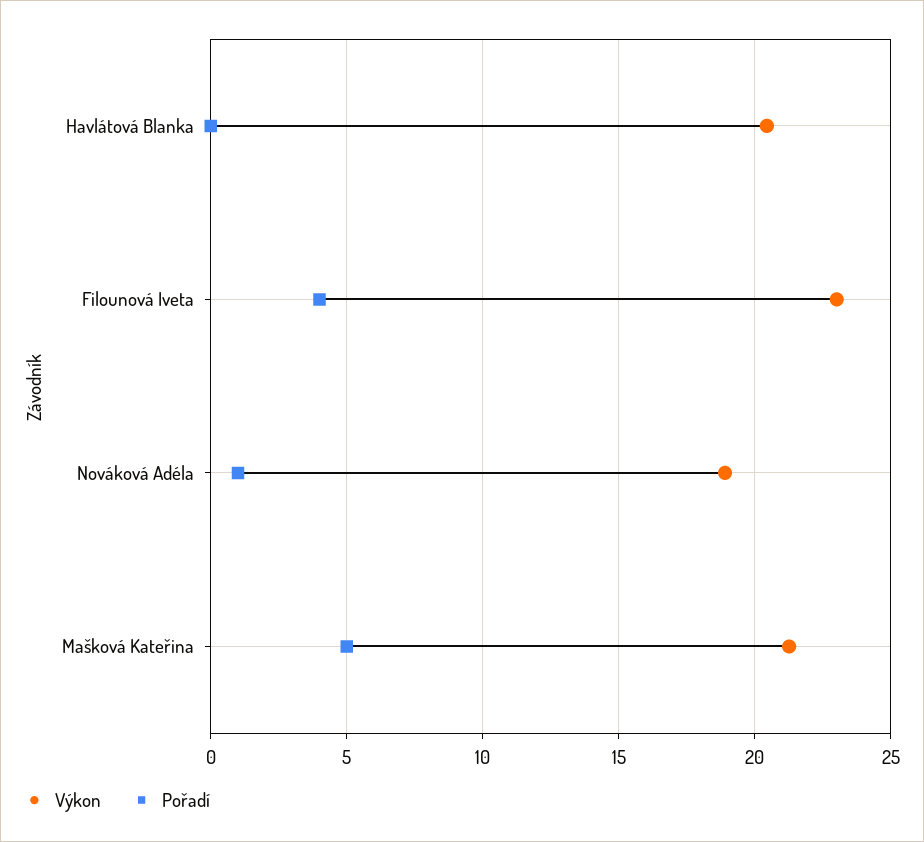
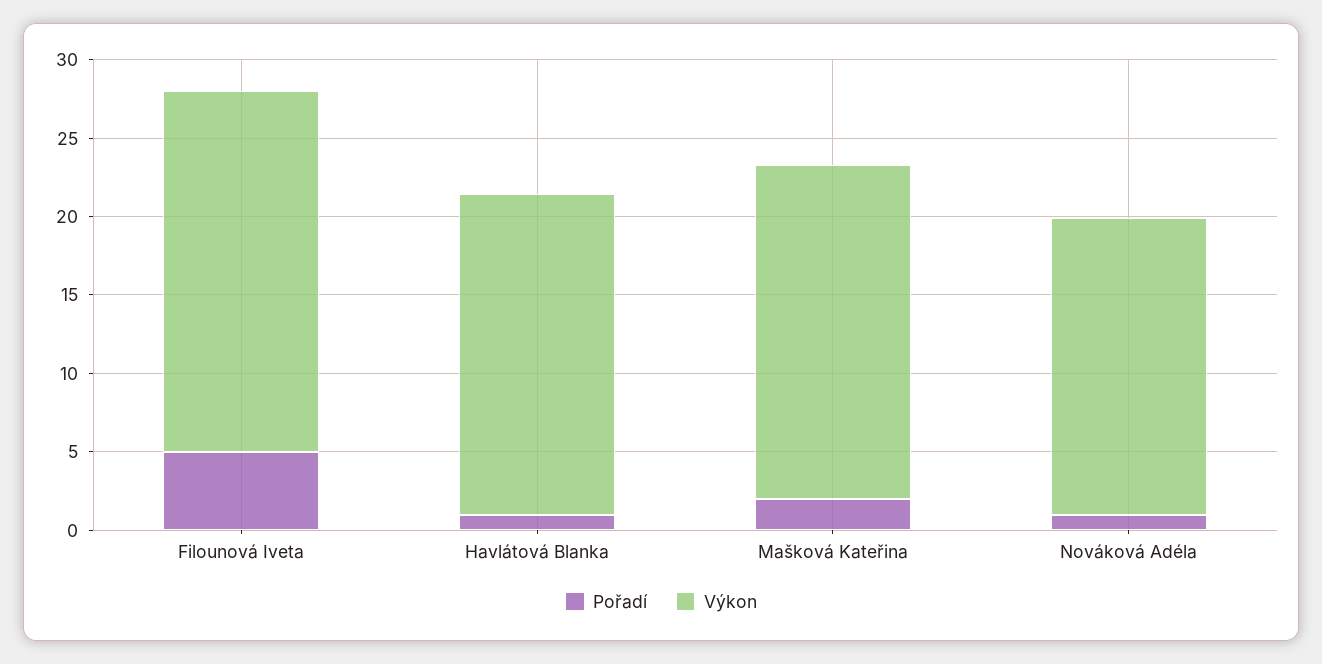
  {
    "Výkon": {
      "Havlátová Blanka": 20.5,
      "Filounová Iveta": 23,
      "Nováková Adéla": 19,
      "Mašková Kateřina": 21.5
    },
    "Pořadí": {
-     "Havlátová Blanka": 0,
+     "Havlátová Blanka": 1,
-     "Filounová Iveta": 4,
+     "Filounová Iveta": 5,
      "Nováková Adéla": 1,
-     "Mašková Kateřina": 5
+     "Mašková Kateřina": 2
    }
  }

